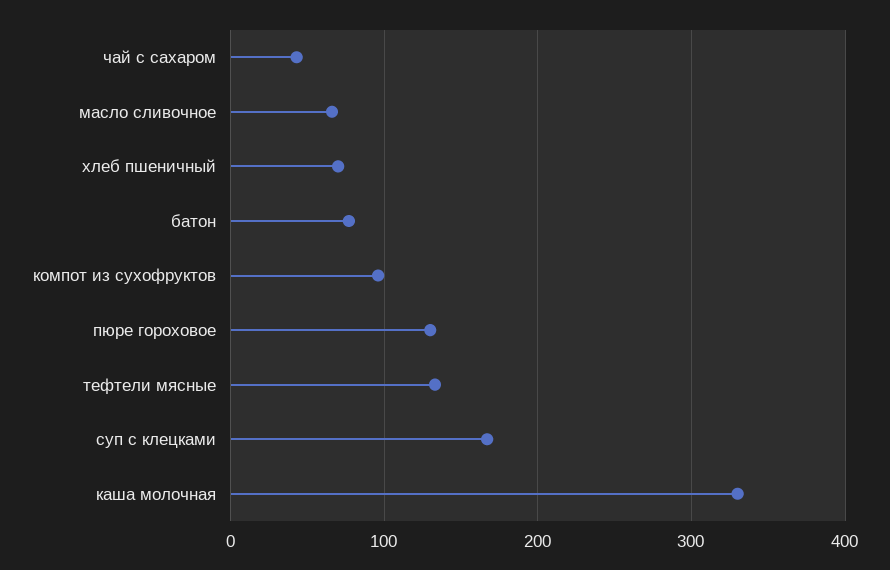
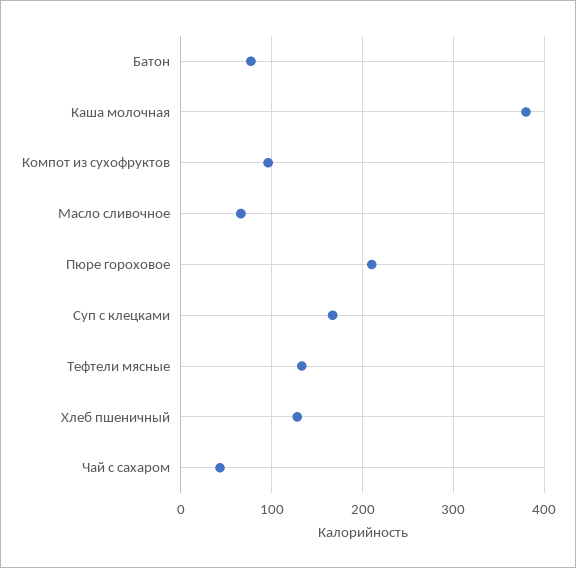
  {
    "чай с сахаром": 40,
    "масло сливочное": 70,
-   "хлеб пшеничный": 70,
+   "хлеб пшеничный": 130,
    "батон": 80,
    "компот из сухофруктов": 100,
-   "пюре гороховое": 130,
+   "пюре гороховое": 210,
    "тефтели мясные": 130,
    "суп с клецками": 170,
-   "каша молочная": 330
+   "каша молочная": 380
  }

